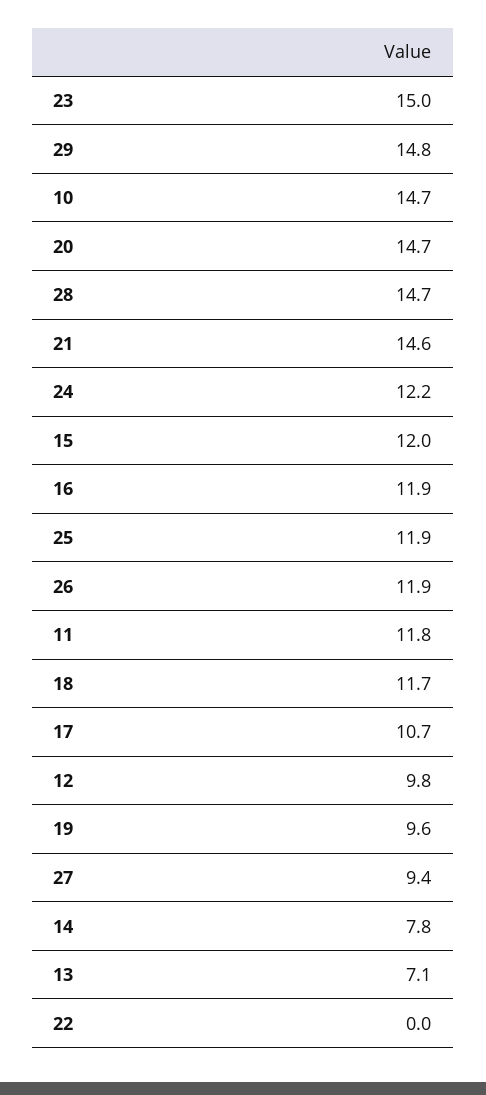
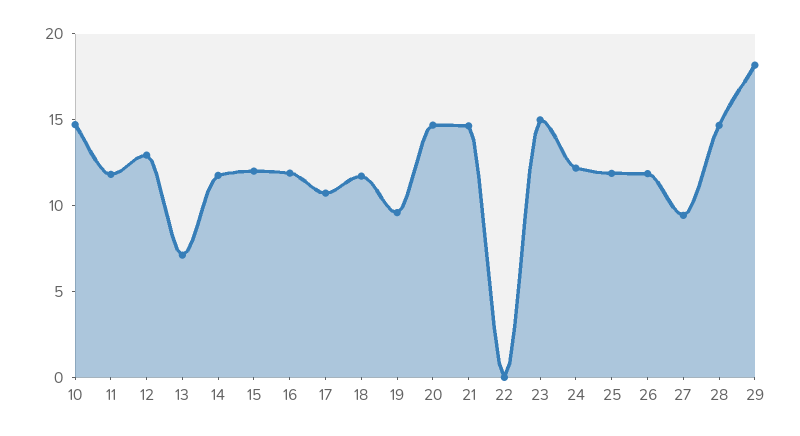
  {
    "23": 15,
-   "29": 14.8,
+   "29": 18,
    "10": 14.7,
    "20": 14.7,
    "28": 14.7,
    "21": 14.6,
    "24": 12.2,
    "15": 12,
    "16": 11.9,
    "25": 11.9,
    "26": 11.9,
    "11": 11.8,
    "18": 11.7,
    "17": 10.7,
-   "12": 9.8,
+   "12": 13,
    "19": 9.6,
    "27": 9.4,
-   "14": 7.8,
+   "14": 12,
    "13": 7.1,
    "22": 0
  }

